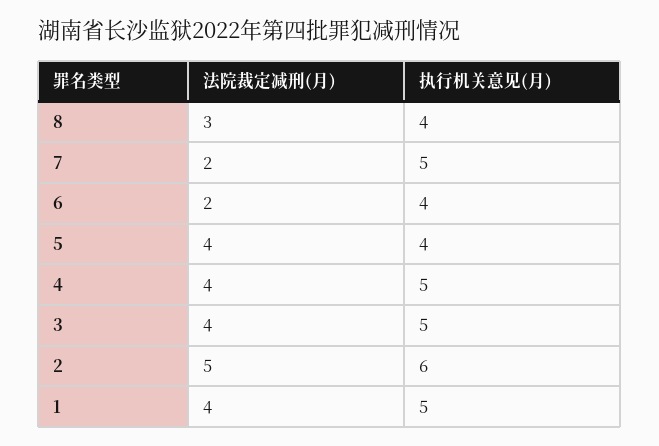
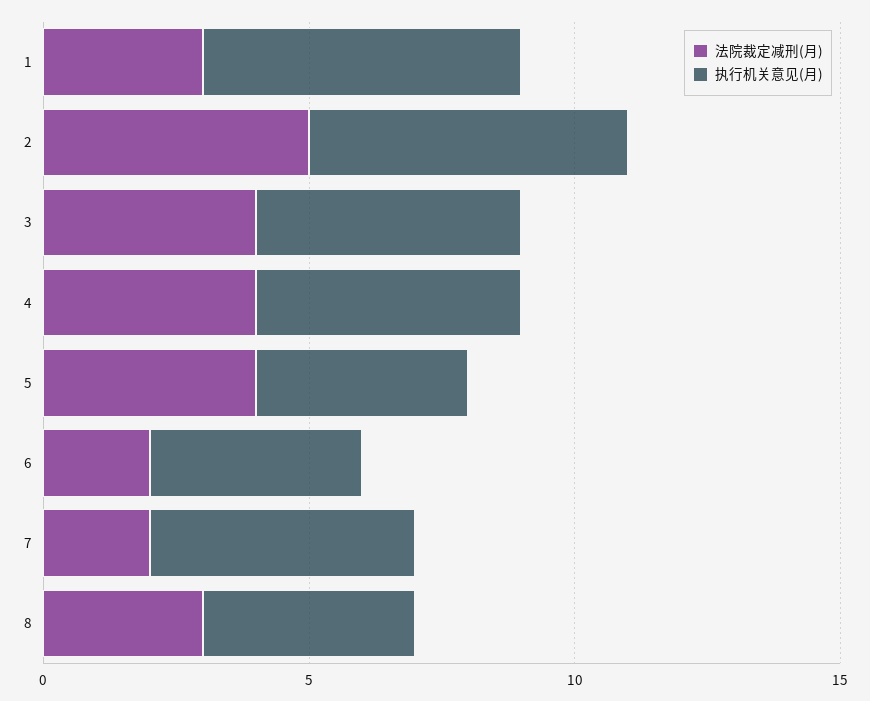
  {
    "法院裁定减刑(月)": {
      "8": 3,
      "7": 2,
      "6": 2,
      "5": 4,
      "4": 4,
      "3": 4,
      "2": 5,
-     "1": 4
+     "1": 3
    },
    "执行机关意见(月)": {
      "8": 4,
      "7": 5,
      "6": 4,
      "5": 4,
      "4": 5,
      "3": 5,
      "2": 6,
-     "1": 5
+     "1": 6
    }
  }

